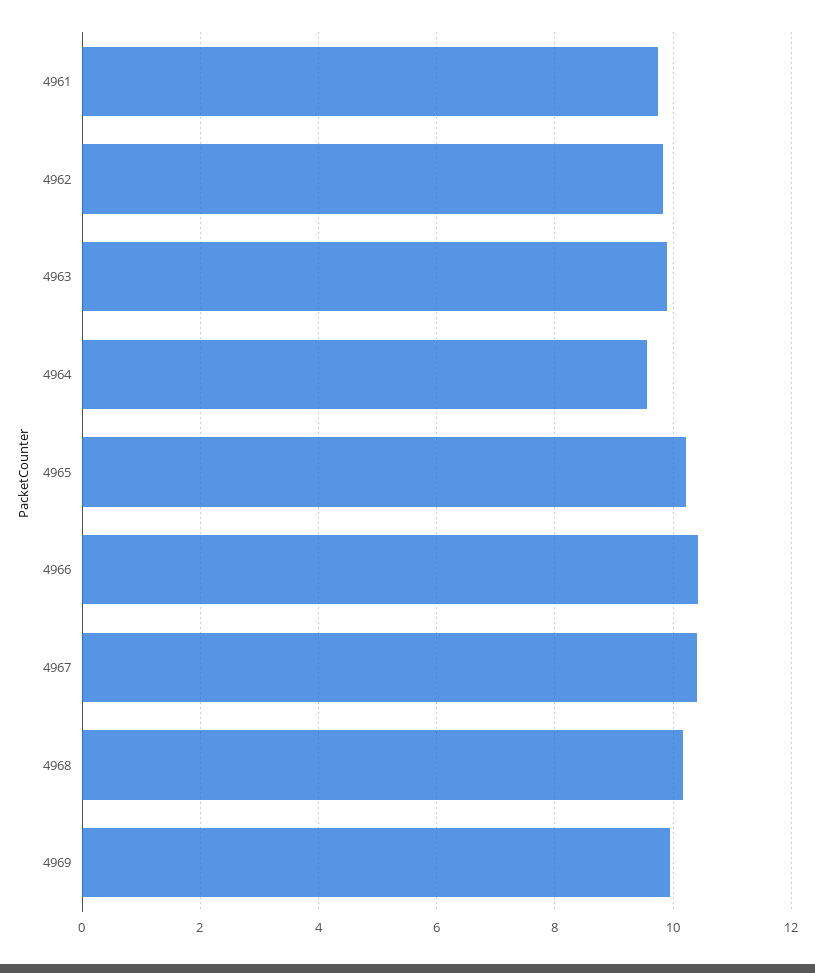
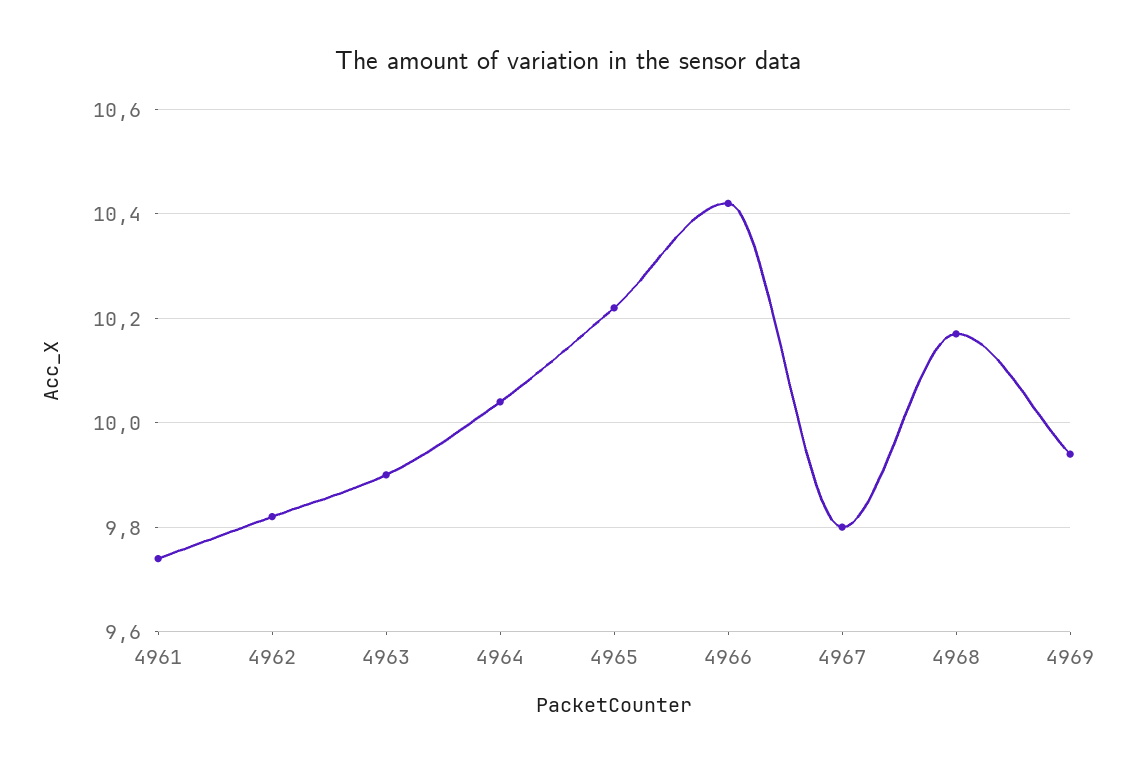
  {
    "4961": 9.75,
    "4962": 9.8,
    "4963": 9.9,
-   "4964": 9.6,
+   "4964": 10.05,
    "4965": 10.2,
    "4966": 10.4,
-   "4967": 10.4,
+   "4967": 9.8,
    "4968": 10.15,
    "4969": 9.95
  }

